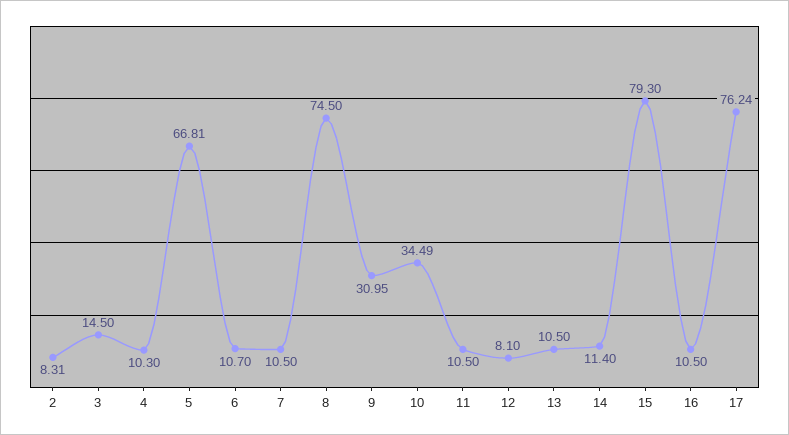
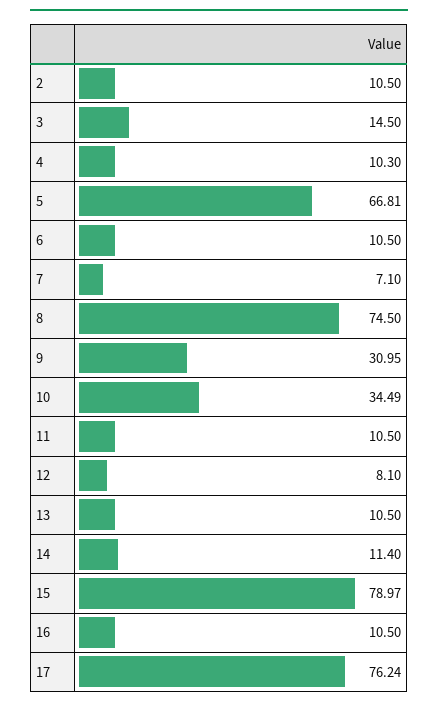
  {
-   "2": 8.31,
+   "2": 10.5,
    "3": 14.5,
    "4": 10.3,
    "5": 66.81,
-   "6": 10.7,
+   "6": 10.5,
-   "7": 10.5,
+   "7": 7.1,
    "8": 74.5,
    "9": 30.95,
    "10": 34.49,
    "11": 10.5,
    "12": 8.1,
    "13": 10.5,
    "14": 11.4,
-   "15": 79.3,
+   "15": 78.97,
    "16": 10.5,
    "17": 76.24
  }

